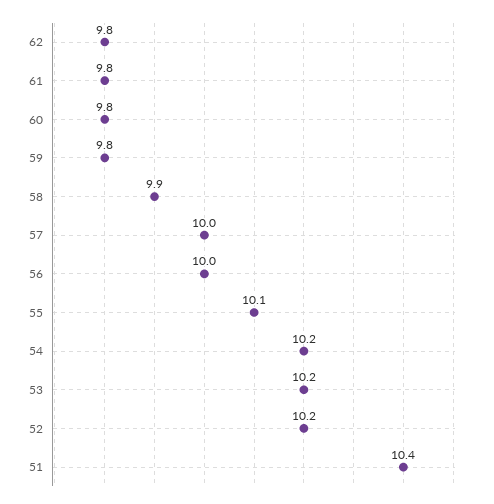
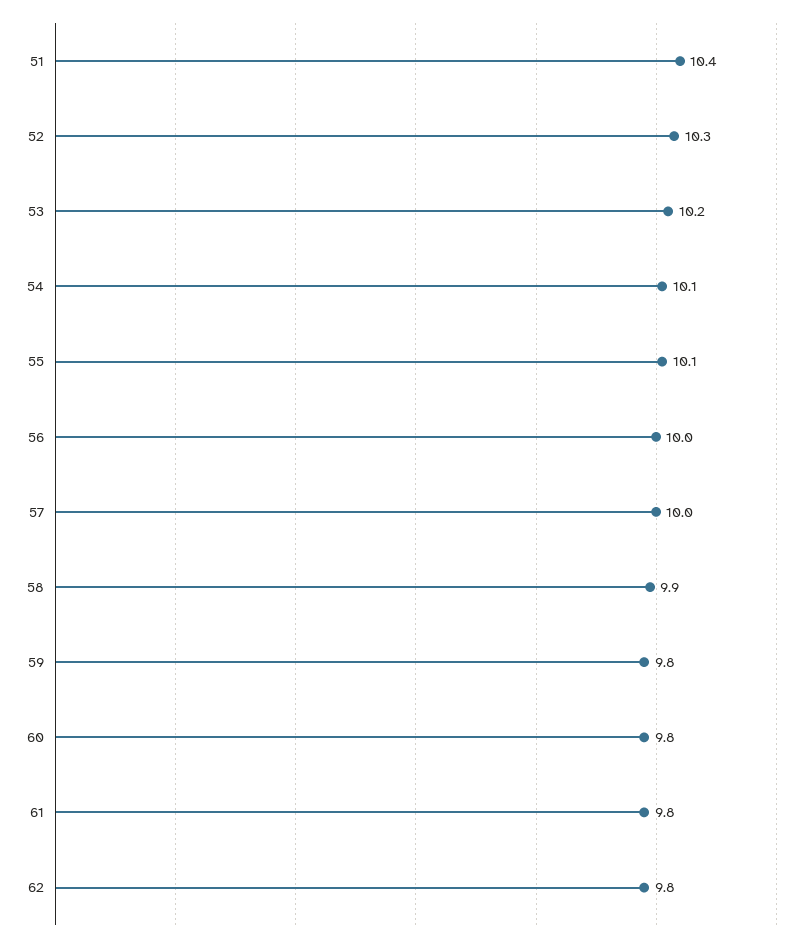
  {
    "62": 9.8,
    "61": 9.8,
    "60": 9.8,
    "59": 9.8,
    "58": 9.9,
    "57": 10,
    "56": 10,
    "55": 10.1,
-   "54": 10.2,
+   "54": 10.1,
    "53": 10.2,
-   "52": 10.2,
+   "52": 10.3,
    "51": 10.4
  }

